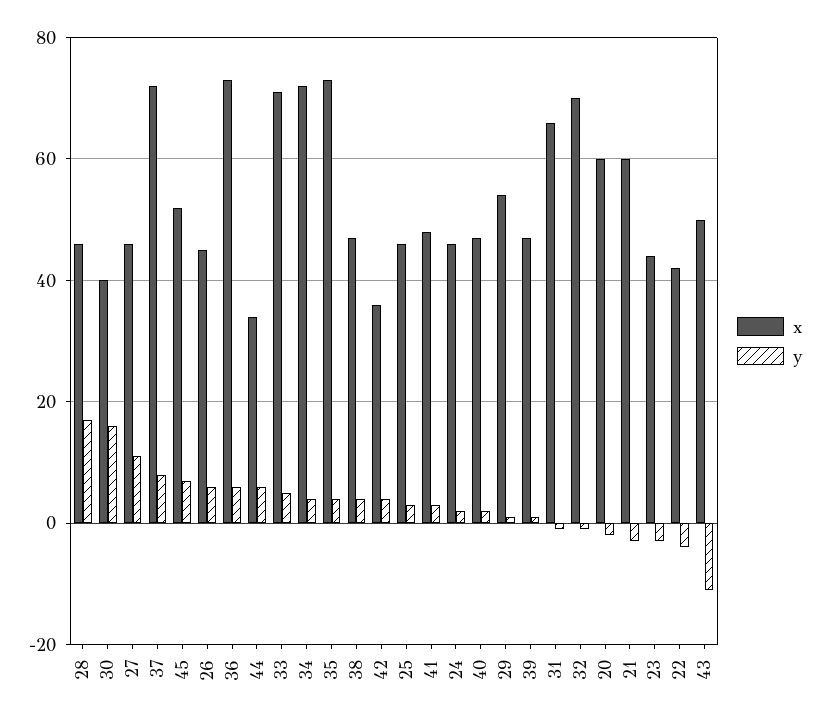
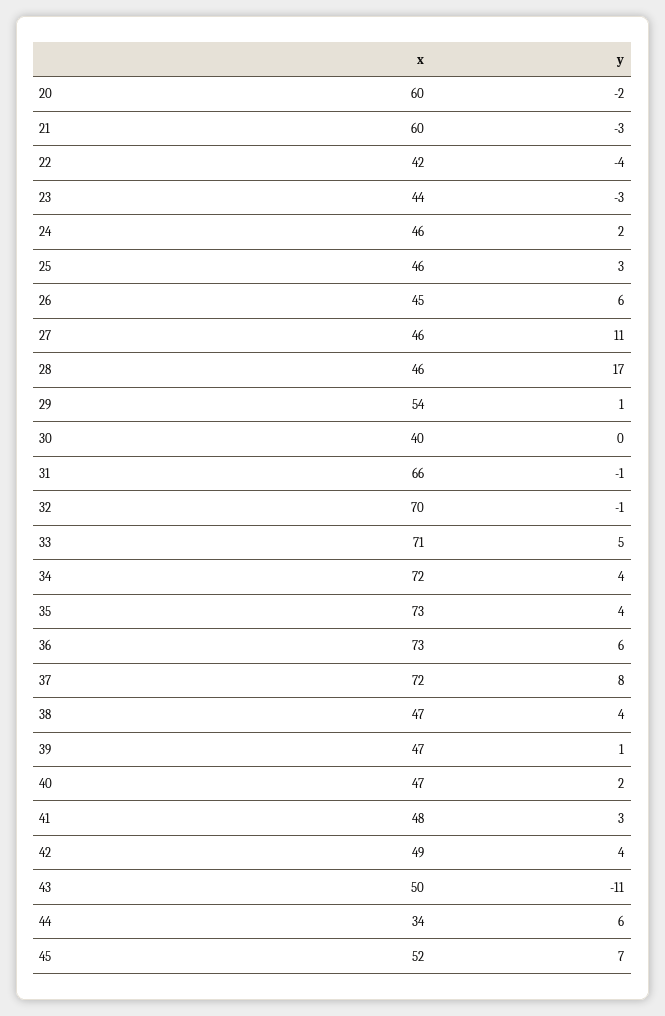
  {
    "x": {
      "28": 46,
      "30": 40,
      "27": 46,
      "37": 72,
      "45": 52,
      "26": 45,
      "36": 73,
      "44": 34,
      "33": 71,
      "34": 72,
      "35": 73,
      "38": 47,
-     "42": 35,
+     "42": 49,
      "25": 46,
      "41": 48,
      "24": 46,
      "40": 47,
      "29": 54,
      "39": 47,
      "31": 66,
      "32": 70,
      "20": 60,
      "21": 60,
      "23": 44,
      "22": 42,
      "43": 50
    },
    "y": {
      "28": 17,
-     "30": 15,
+     "30": 0,
      "27": 11,
      "37": 8,
      "45": 7,
      "26": 6,
      "36": 6,
      "44": 6,
      "33": 5,
      "34": 4,
      "35": 4,
      "38": 4,
      "42": 4,
      "25": 3,
      "41": 3,
      "24": 2,
      "40": 2,
      "29": 1,
      "39": 1,
      "31": -1,
      "32": -1,
      "20": -2,
      "21": -3,
      "23": -3,
      "22": -4,
      "43": -11
    }
  }

